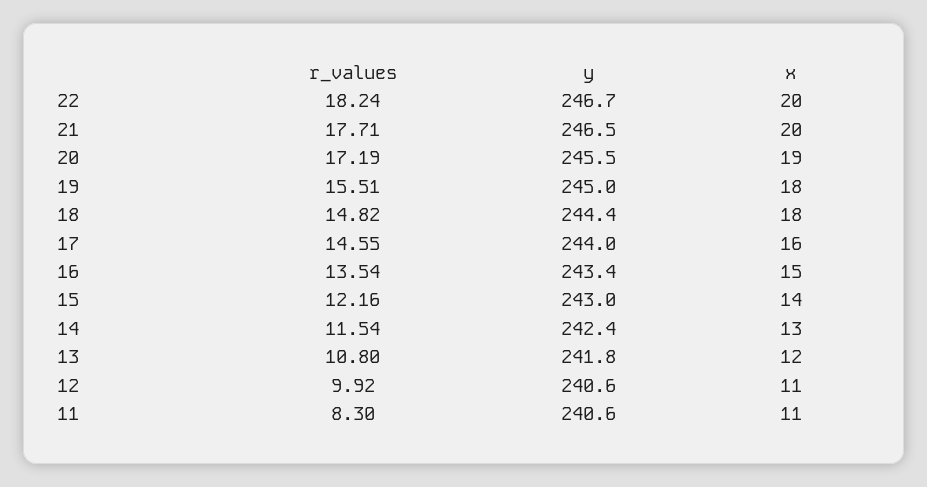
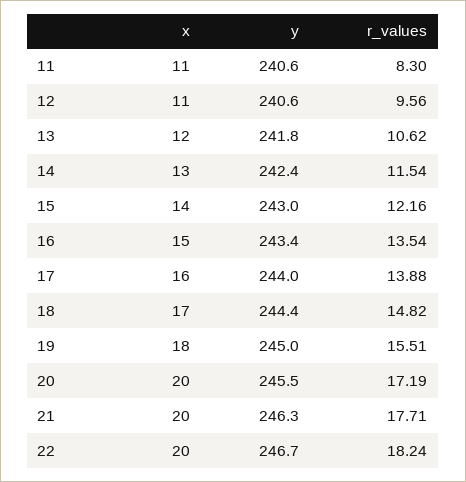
  {
    "r_values": {
      "22": 18.24,
      "21": 17.71,
      "20": 17.19,
      "19": 15.51,
      "18": 14.82,
-     "17": 14.55,
+     "17": 13.88,
      "16": 13.54,
      "15": 12.16,
      "14": 11.54,
-     "13": 10.8,
+     "13": 10.62,
-     "12": 9.92,
+     "12": 9.56,
      "11": 8.3
    },
    "y": {
      "22": 246.7,
-     "21": 246.5,
+     "21": 246.3,
      "20": 245.5,
      "19": 245,
      "18": 244.4,
      "17": 244,
      "16": 243.4,
      "15": 243,
      "14": 242.4,
      "13": 241.8,
      "12": 240.6,
      "11": 240.6
    },
    "x": {
      "22": 20,
      "21": 20,
-     "20": 19,
+     "20": 20,
      "19": 18,
-     "18": 18,
+     "18": 17,
      "17": 16,
      "16": 15,
      "15": 14,
      "14": 13,
      "13": 12,
      "12": 11,
      "11": 11
    }
  }

